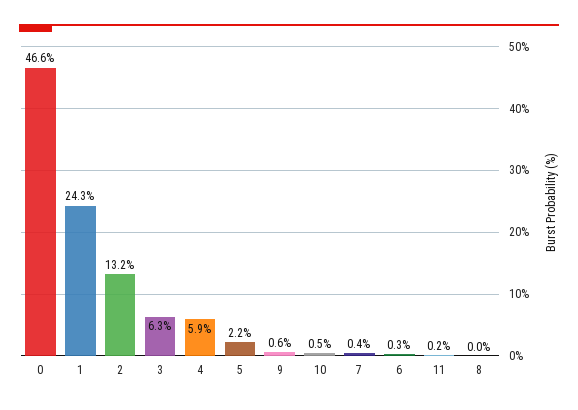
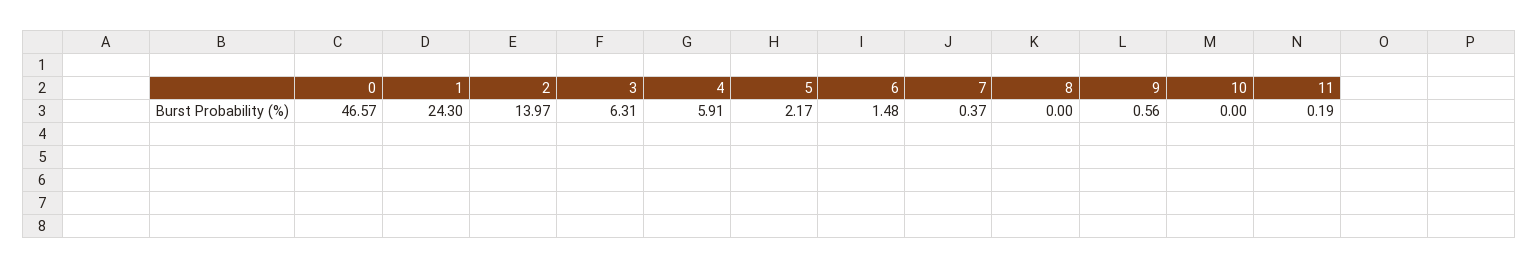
  {
    "0": 46.57,
    "1": 24.3,
-   "2": 13.2,
+   "2": 13.97,
    "3": 6.31,
    "4": 5.91,
    "5": 2.17,
    "9": 0.56,
-   "10": 0.5,
+   "10": 0,
    "7": 0.37,
-   "6": 0.3,
+   "6": 1.48,
    "11": 0.19,
    "8": 0
  }

